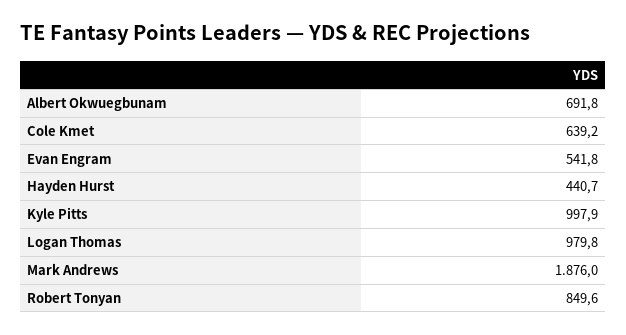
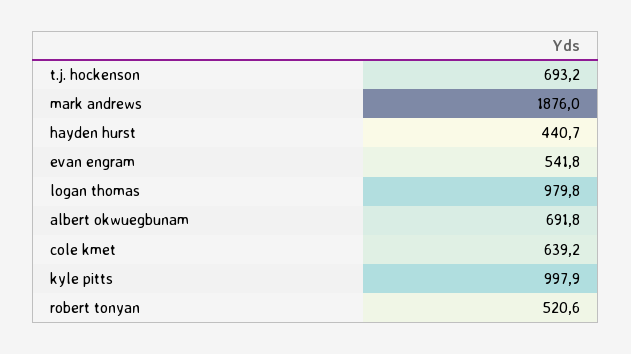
  {
    "Albert Okwuegbunam": 691.8,
    "Cole Kmet": 639.2,
    "Evan Engram": 541.8,
    "Hayden Hurst": 440.7,
    "Kyle Pitts": 997.9,
    "Logan Thomas": 979.8,
    "Mark Andrews": 1876,
-   "Robert Tonyan": 849.6
+   "Robert Tonyan": 520.6,
+   "t.j. hockenson": 693.2
  }

